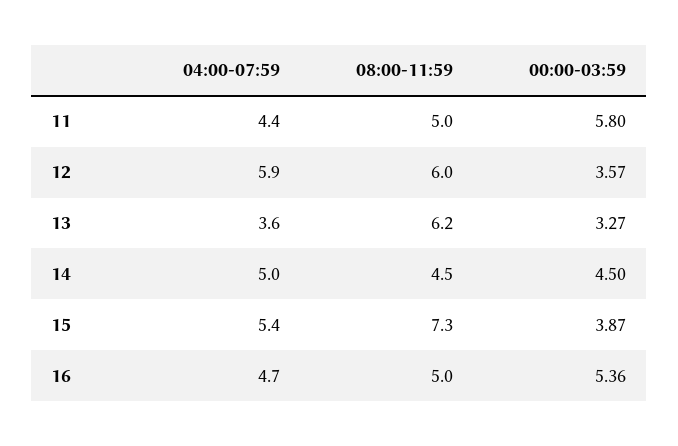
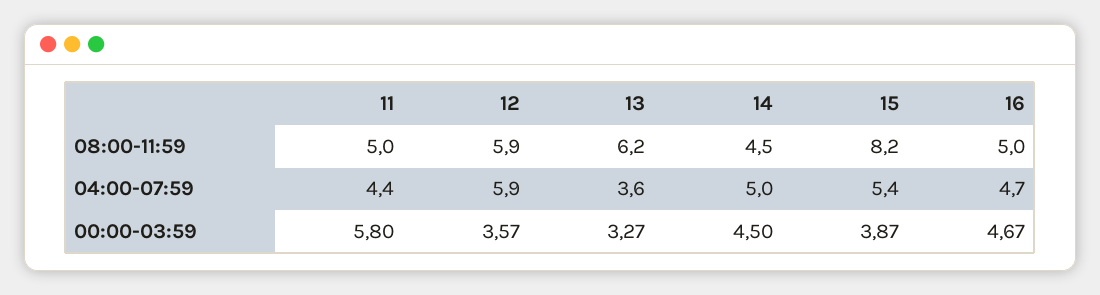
  {
    "04:00-07:59": {
      "11": 4.4,
      "12": 5.9,
      "13": 3.6,
      "14": 5,
      "15": 5.4,
      "16": 4.7
    },
    "08:00-11:59": {
      "11": 5,
-     "12": 6,
+     "12": 5.9,
      "13": 6.2,
      "14": 4.5,
-     "15": 7.3,
+     "15": 8.2,
      "16": 5
    },
    "00:00-03:59": {
      "11": 5.8,
      "12": 3.57,
      "13": 3.27,
      "14": 4.5,
      "15": 3.87,
-     "16": 5.36
+     "16": 4.67
    }
  }

